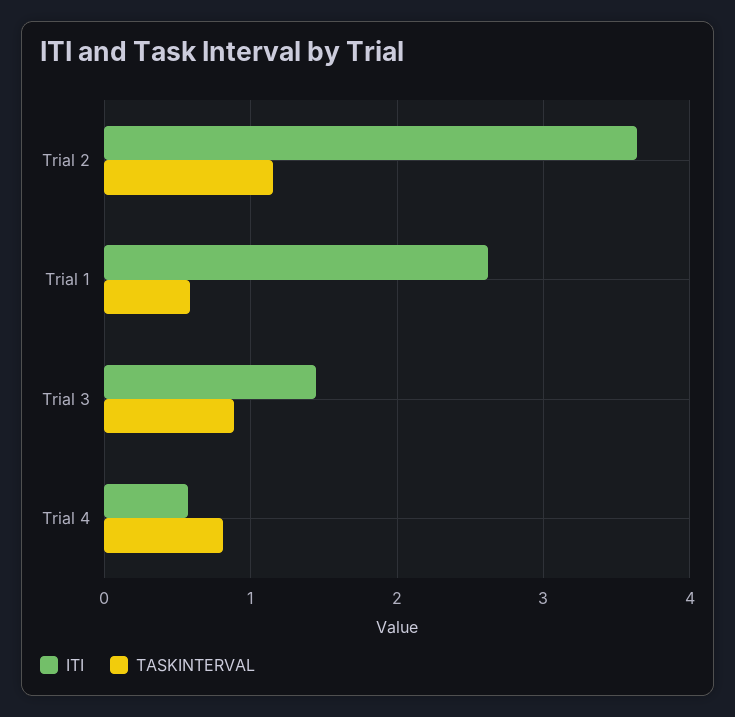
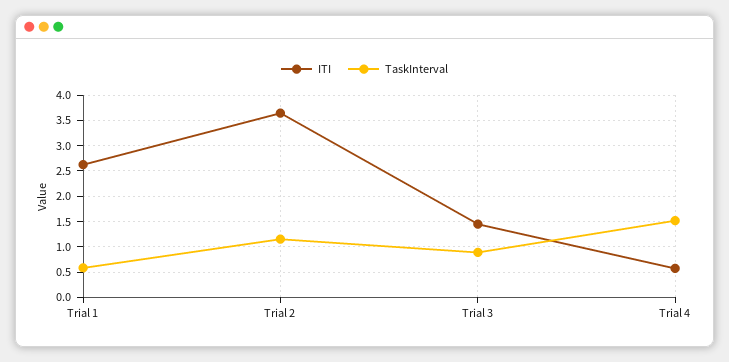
  {
    "ITI": {
      "Trial 2": 3.6,
      "Trial 1": 2.6,
      "Trial 3": 1.4,
      "Trial 4": 0.6
    },
    "TASKINTERVAL": {
      "Trial 2": 1.2,
      "Trial 1": 0.6,
      "Trial 3": 0.9,
-     "Trial 4": 0.8
+     "Trial 4": 1.5
    }
  }

